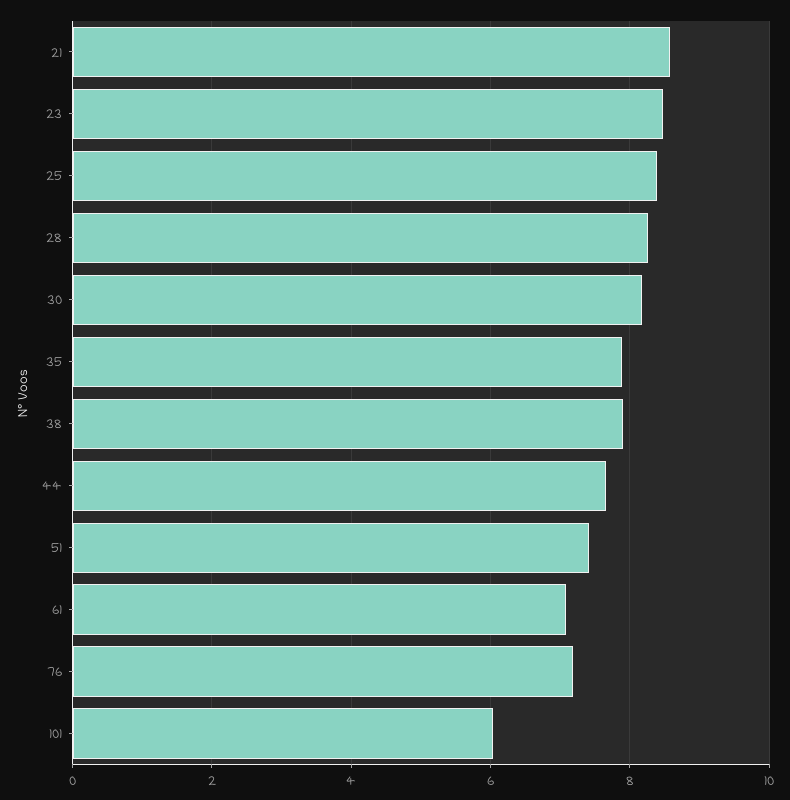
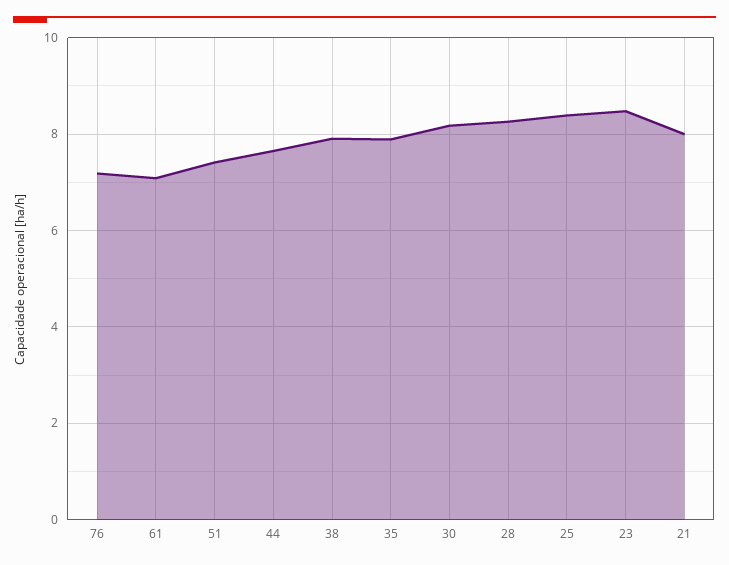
  {
-   "21": 8.6,
+   "21": 8,
    "23": 8.4,
    "25": 8.4,
    "28": 8.2,
    "30": 8.2,
    "35": 7.8,
    "38": 8,
    "44": 7.6,
    "51": 7.4,
    "61": 7,
-   "76": 7.2,
+   "76": 7.2
-   "101": 6
  }

